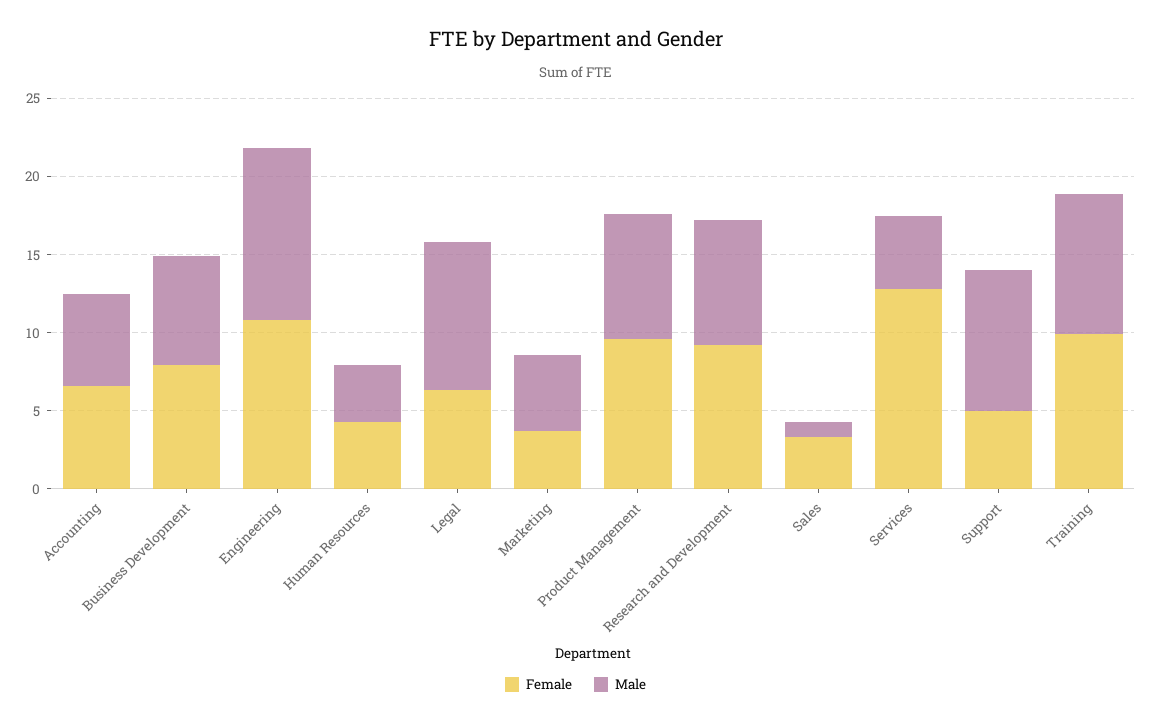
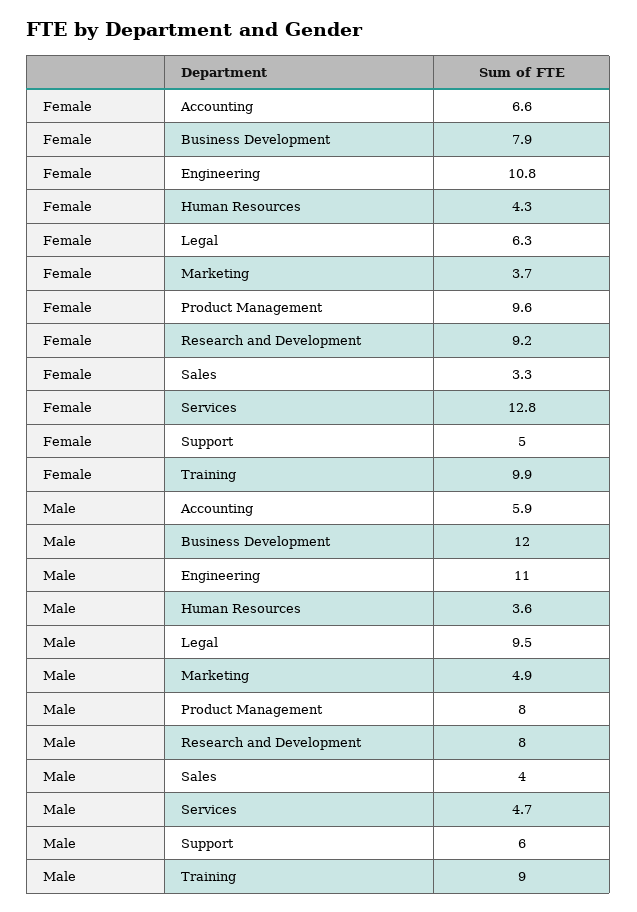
  {
    "Female": {
      "Accounting": 6.6,
      "Business Development": 7.9,
      "Engineering": 10.8,
      "Human Resources": 4.3,
      "Legal": 6.3,
      "Marketing": 3.7,
      "Product Management": 9.6,
      "Research and Development": 9.2,
      "Sales": 3.3,
      "Services": 12.8,
      "Support": 5,
      "Training": 9.9
    },
    "Male": {
      "Accounting": 5.9,
-     "Business Development": 7,
+     "Business Development": 12,
      "Engineering": 11,
      "Human Resources": 3.6,
      "Legal": 9.5,
      "Marketing": 4.9,
      "Product Management": 8,
      "Research and Development": 8,
-     "Sales": 1,
+     "Sales": 4,
      "Services": 4.7,
-     "Support": 9,
+     "Support": 6,
      "Training": 9
    }
  }

